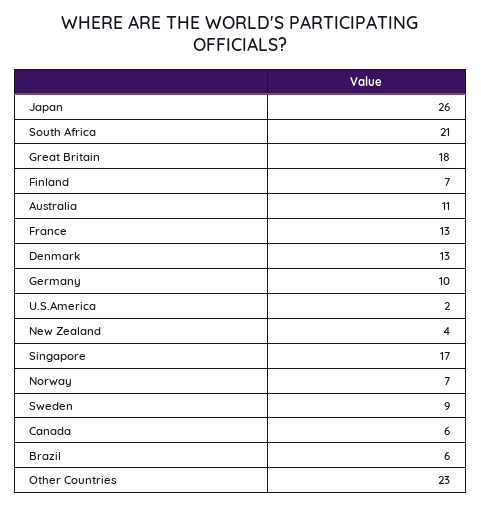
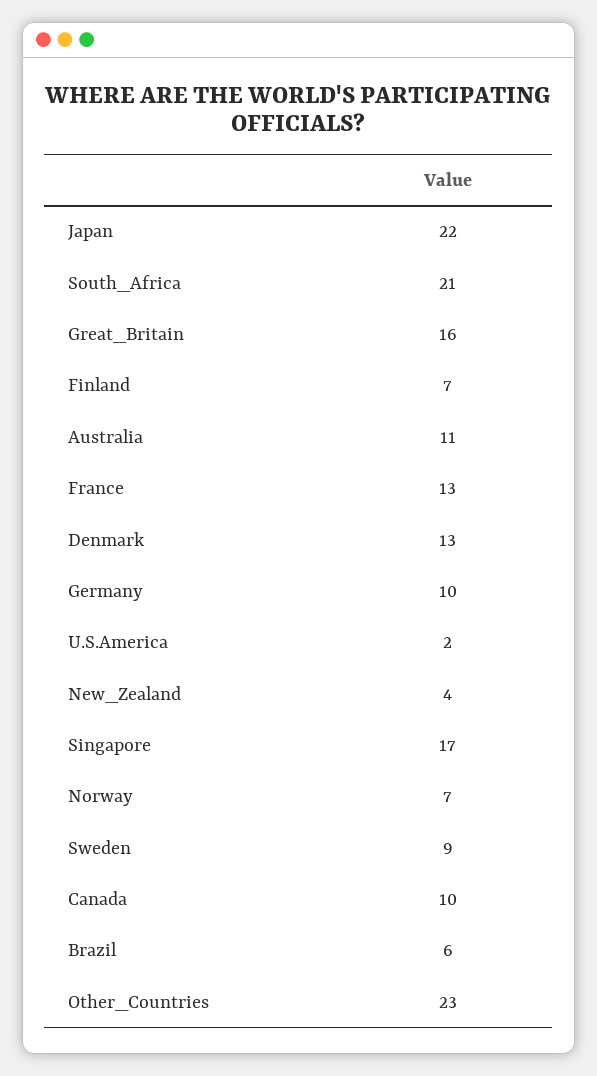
  {
-   "Japan": 26,
+   "Japan": 22,
    "South Africa": 21,
-   "Great Britain": 18,
+   "Great Britain": 16,
    "Finland": 7,
    "Australia": 11,
    "France": 13,
    "Denmark": 13,
    "Germany": 10,
    "U.S.America": 2,
    "New Zealand": 4,
    "Singapore": 17,
    "Norway": 7,
    "Sweden": 9,
-   "Canada": 6,
+   "Canada": 10,
    "Brazil": 6,
    "Other Countries": 23
  }

